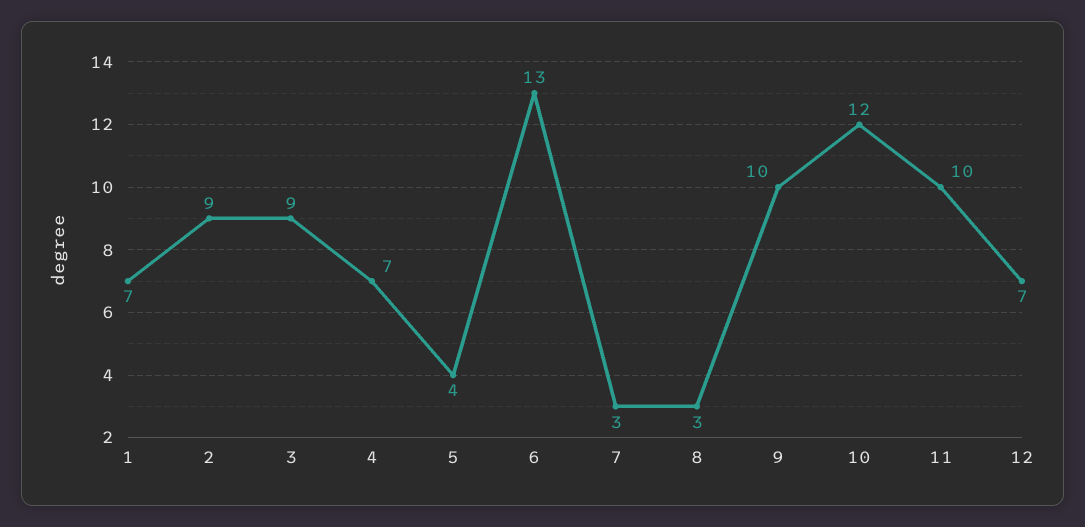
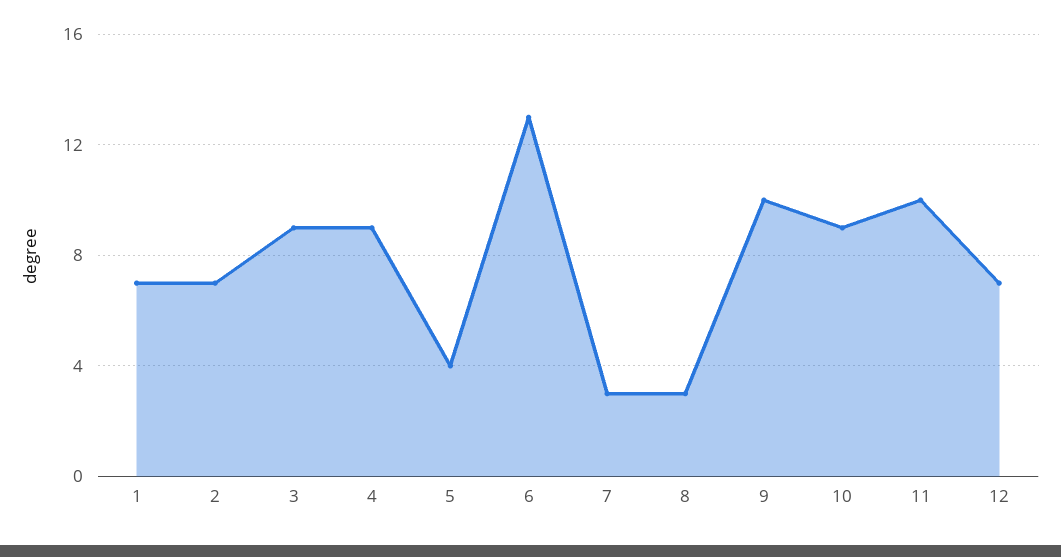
  {
    "1": 7,
-   "2": 9,
+   "2": 7,
    "3": 9,
-   "4": 7,
+   "4": 9,
    "5": 4,
    "6": 13,
    "7": 3,
    "8": 3,
    "9": 10,
-   "10": 12,
+   "10": 9,
    "11": 10,
    "12": 7
  }

